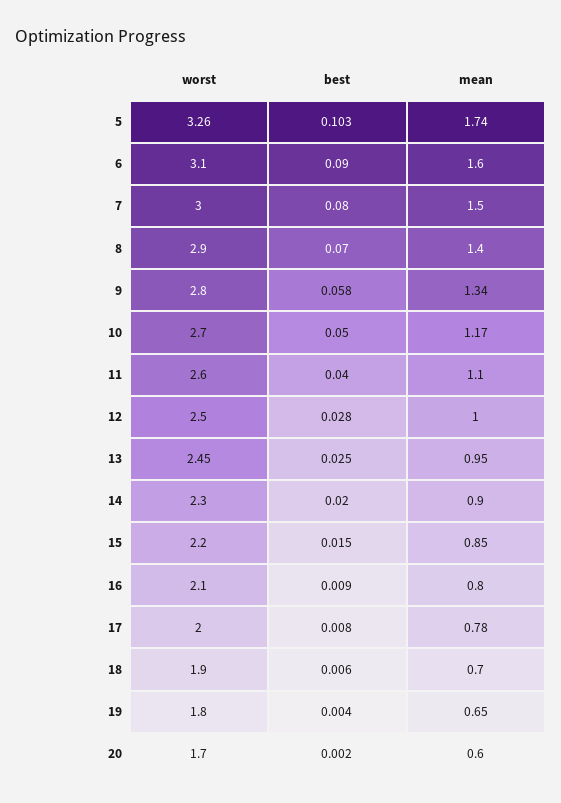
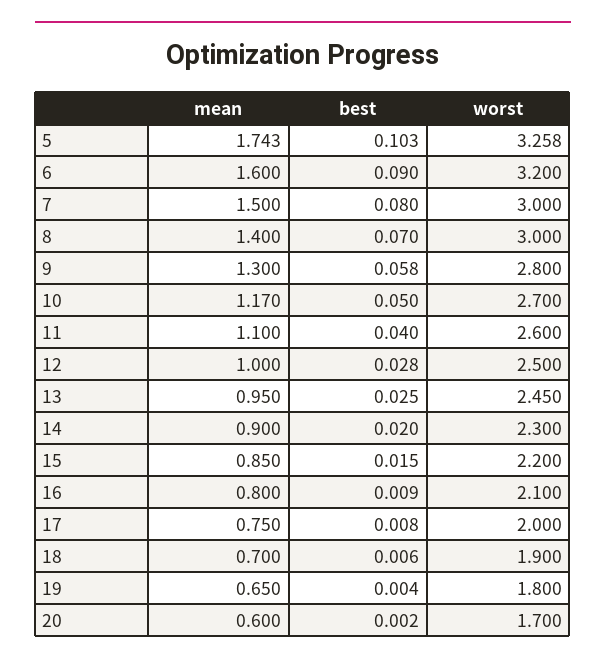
  {
    "worst": {
      "5": 3.258,
-     "6": 3.1,
+     "6": 3.2,
      "7": 3,
-     "8": 2.9,
+     "8": 3,
      "9": 2.8,
      "10": 2.7,
      "11": 2.6,
      "12": 2.5,
      "13": 2.45,
      "14": 2.3,
      "15": 2.2,
      "16": 2.1,
      "17": 2,
      "18": 1.9,
      "19": 1.8,
      "20": 1.7
    },
    "best": {
      "5": 0.103,
      "6": 0.09,
      "7": 0.08,
      "8": 0.07,
      "9": 0.058,
      "10": 0.05,
      "11": 0.04,
      "12": 0.028,
      "13": 0.025,
      "14": 0.02,
      "15": 0.015,
      "16": 0.009,
      "17": 0.008,
      "18": 0.006,
      "19": 0.004,
      "20": 0.002
    },
    "mean": {
      "5": 1.743,
      "6": 1.6,
      "7": 1.5,
      "8": 1.4,
-     "9": 1.34,
+     "9": 1.3,
      "10": 1.17,
      "11": 1.1,
      "12": 1,
      "13": 0.95,
      "14": 0.9,
      "15": 0.85,
      "16": 0.8,
-     "17": 0.78,
+     "17": 0.75,
      "18": 0.7,
      "19": 0.65,
      "20": 0.6
    }
  }

